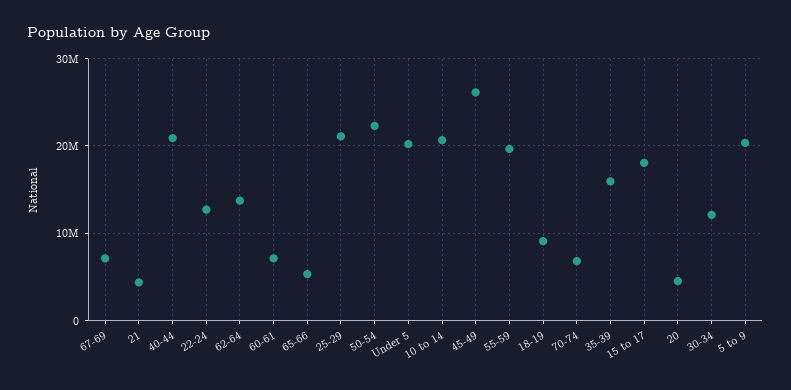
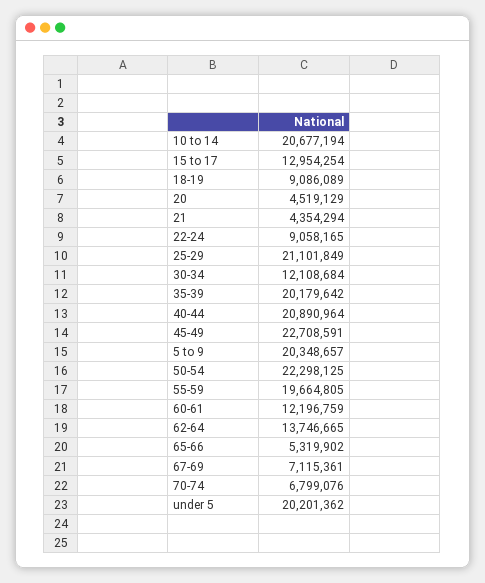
  {
    "67-69": 7115361,
    "21": 4354294,
    "40-44": 20890964,
-   "22-24": 13000000,
+   "22-24": 9058165,
    "62-64": 13746665,
-   "60-61": 7000000,
+   "60-61": 12196759,
    "65-66": 5319902,
    "25-29": 21101849,
    "50-54": 22298125,
    "Under 5": 20201362,
    "10 to 14": 20677194,
-   "45-49": 26000000,
+   "45-49": 22708591,
    "55-59": 19664805,
    "18-19": 9086089,
    "70-74": 6799076,
-   "35-39": 16000000,
+   "35-39": 20179642,
-   "15 to 17": 18000000,
+   "15 to 17": 12954254,
    "20": 4519129,
    "30-34": 12108684,
    "5 to 9": 20348657
  }

